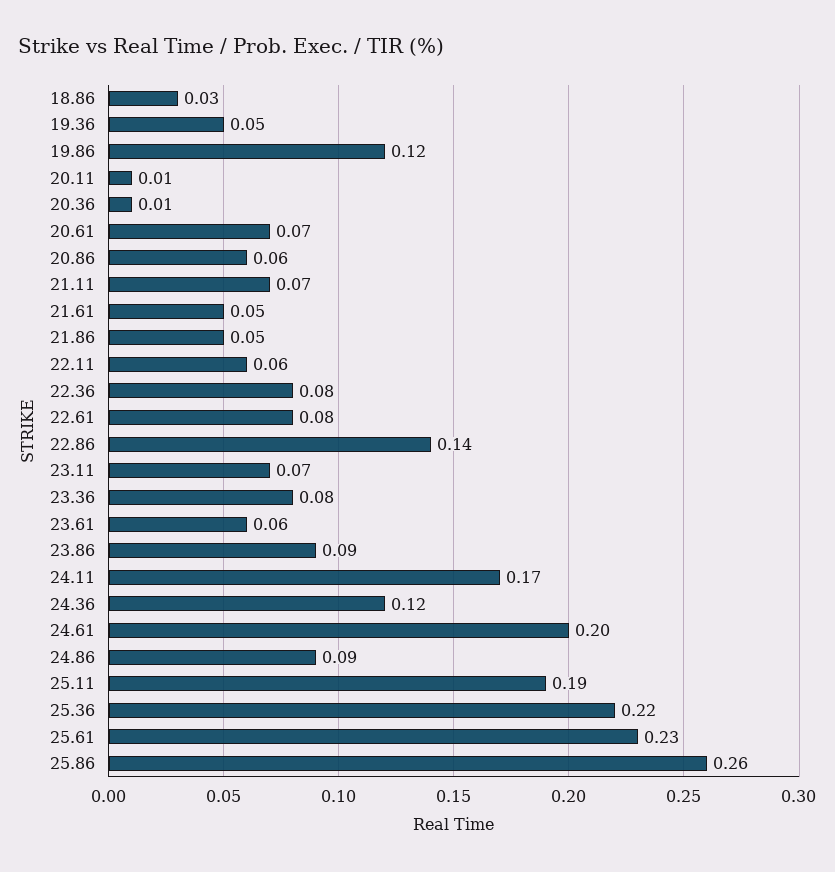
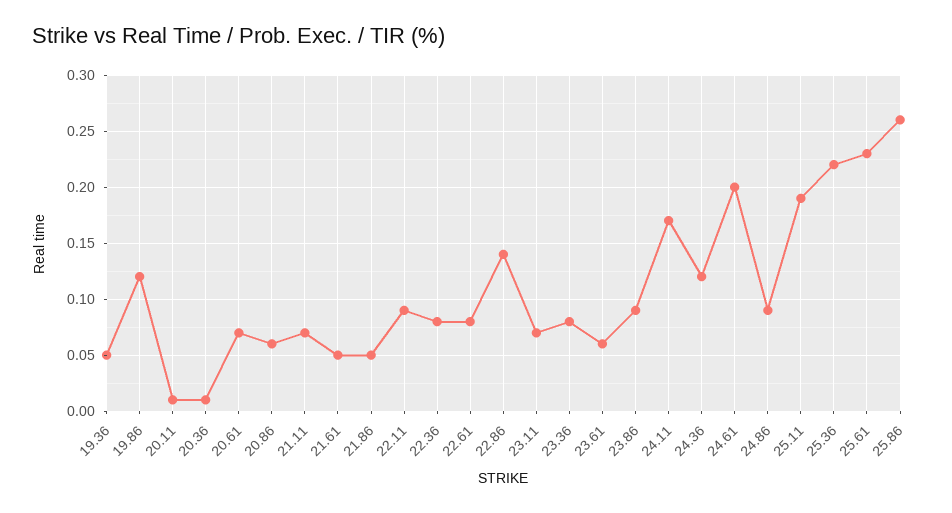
  {
-   "18.86": 0.03,
    "19.36": 0.05,
    "19.86": 0.12,
    "20.11": 0.01,
    "20.36": 0.01,
    "20.61": 0.07,
    "20.86": 0.06,
    "21.11": 0.07,
    "21.61": 0.05,
    "21.86": 0.05,
-   "22.11": 0.06,
+   "22.11": 0.09,
    "22.36": 0.08,
    "22.61": 0.08,
    "22.86": 0.14,
    "23.11": 0.07,
    "23.36": 0.08,
    "23.61": 0.06,
    "23.86": 0.09,
    "24.11": 0.17,
    "24.36": 0.12,
    "24.61": 0.2,
    "24.86": 0.09,
    "25.11": 0.19,
    "25.36": 0.22,
    "25.61": 0.23,
    "25.86": 0.26
  }

